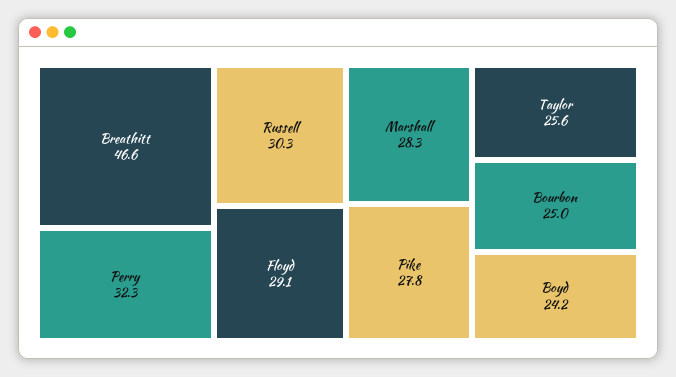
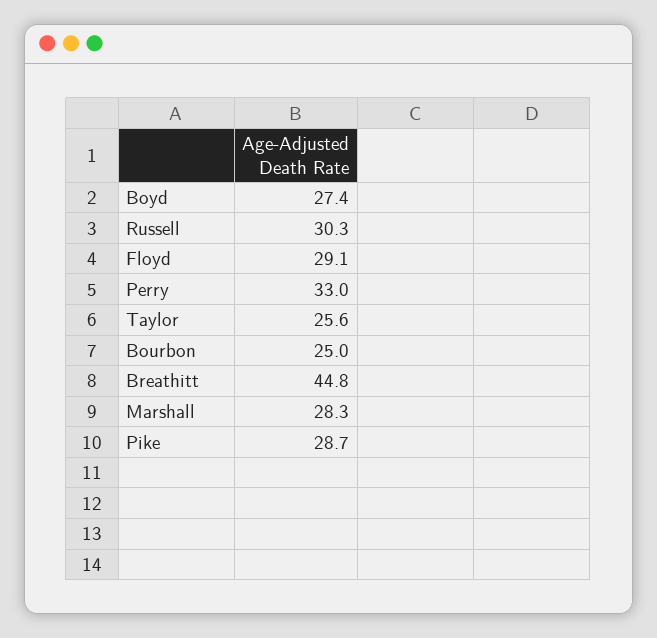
  {
-   "Breathitt": 46.6,
+   "Breathitt": 44.8,
-   "Perry": 32.3,
+   "Perry": 33,
    "Russell": 30.3,
    "Floyd": 29.1,
    "Marshall": 28.3,
-   "Pike": 27.8,
+   "Pike": 28.7,
    "Taylor": 25.6,
    "Bourbon": 25,
-   "Boyd": 24.2
+   "Boyd": 27.4
  }

